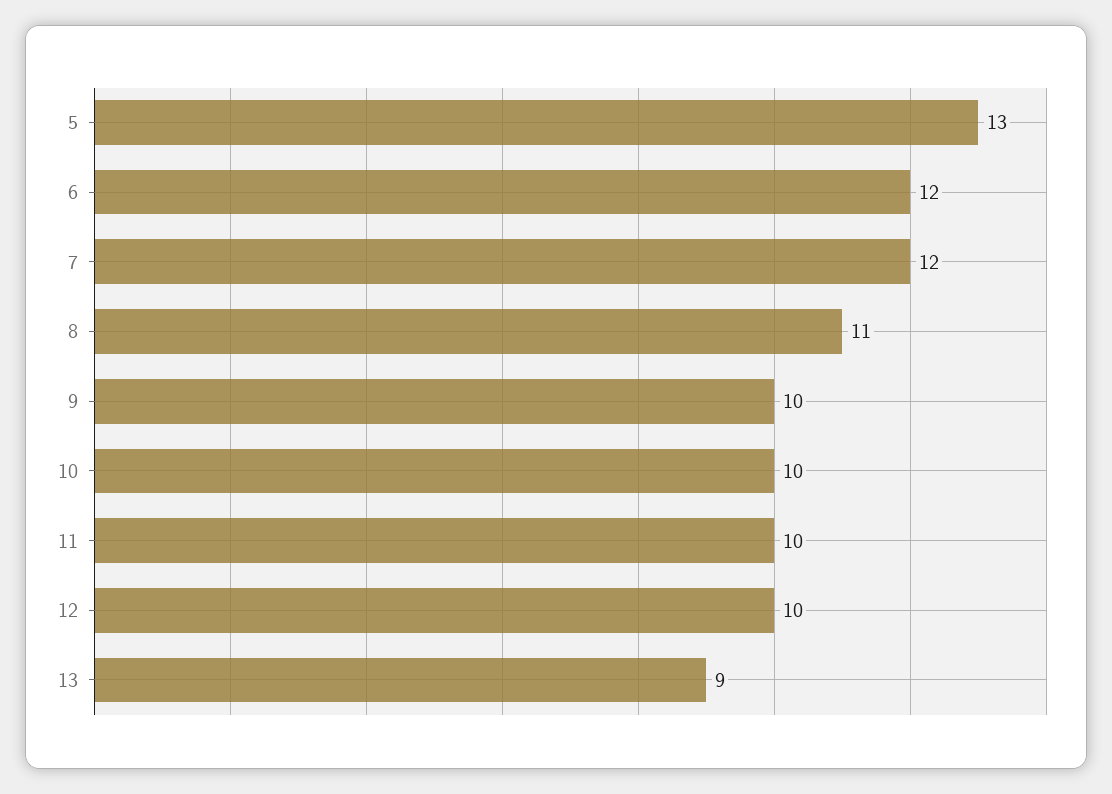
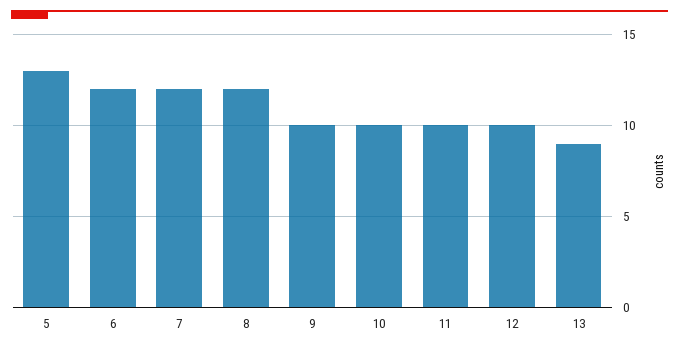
  {
    "5": 13,
    "6": 12,
    "7": 12,
-   "8": 11,
+   "8": 12,
    "9": 10,
    "10": 10,
    "11": 10,
    "12": 10,
    "13": 9
  }

